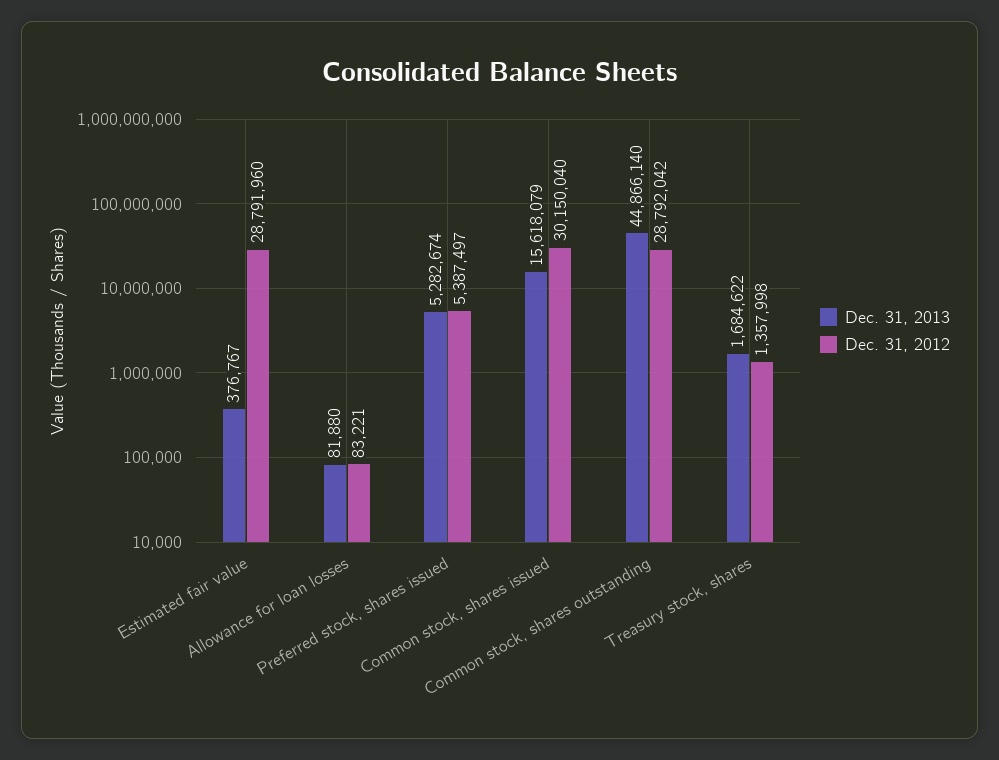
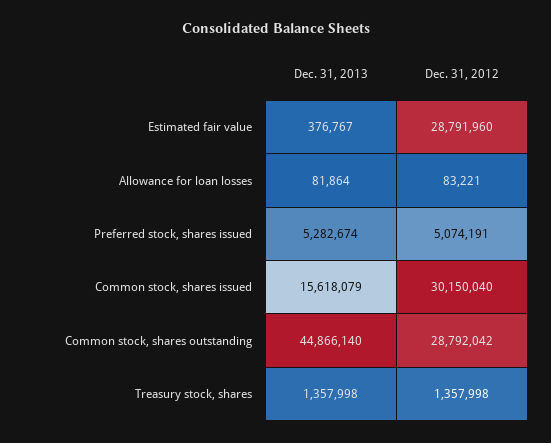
  {
    "Dec. 31, 2013": {
      "Estimated fair value": 376767,
-     "Allowance for loan losses": 81880,
+     "Allowance for loan losses": 81864,
      "Preferred stock, shares issued": 5282674,
      "Common stock, shares issued": 15618079,
      "Common stock, shares outstanding": 44866140,
-     "Treasury stock, shares": 1684622
+     "Treasury stock, shares": 1357998
    },
    "Dec. 31, 2012": {
      "Estimated fair value": 28791960,
      "Allowance for loan losses": 83221,
-     "Preferred stock, shares issued": 5387497,
+     "Preferred stock, shares issued": 5074191,
      "Common stock, shares issued": 30150040,
      "Common stock, shares outstanding": 28792042,
      "Treasury stock, shares": 1357998
    }
  }

